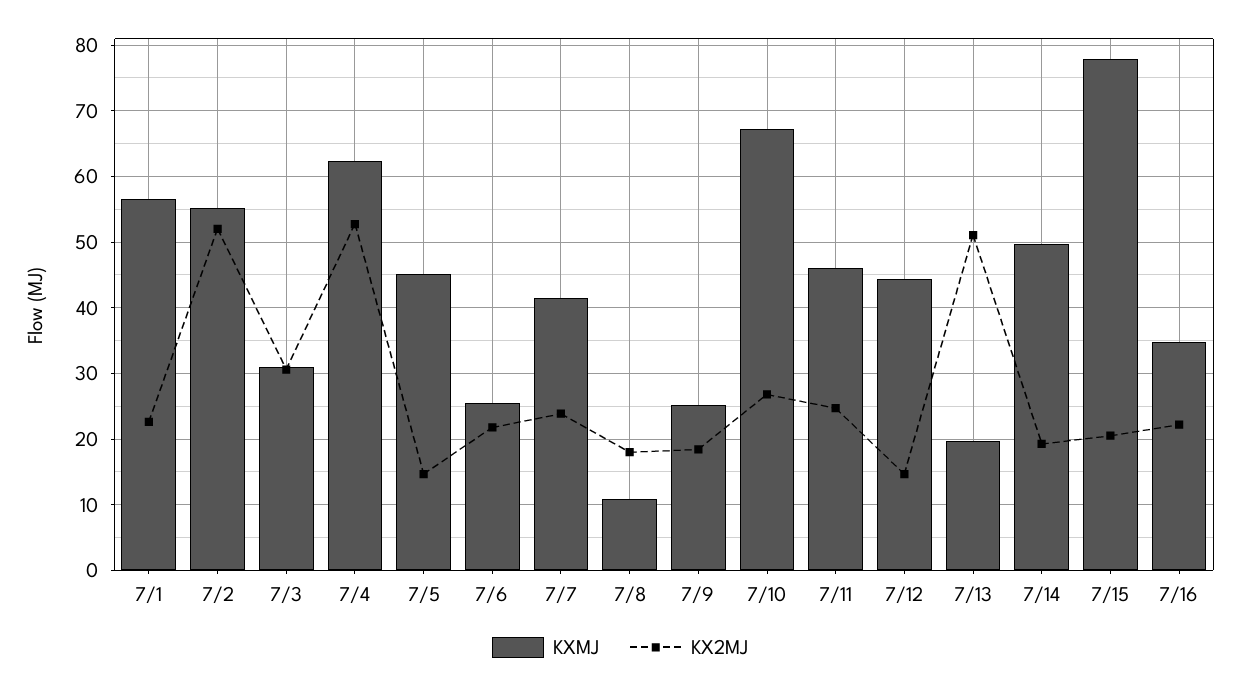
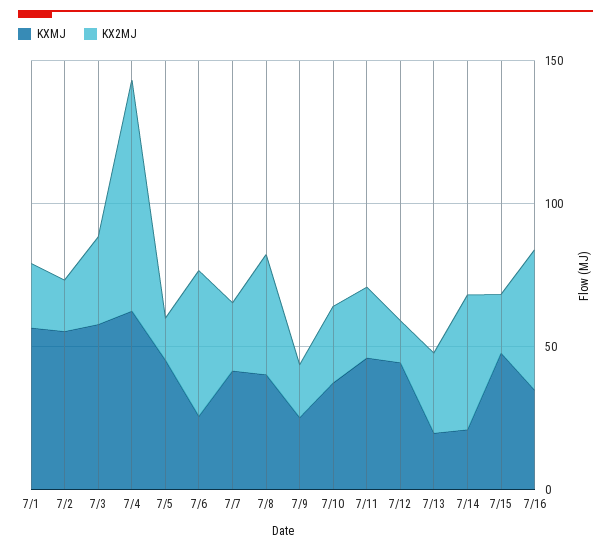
  {
    "KXMJ": {
      "7/1": 57,
      "7/2": 55,
-     "7/3": 31,
+     "7/3": 60,
      "7/4": 62,
      "7/5": 45,
      "7/6": 26,
      "7/7": 41,
-     "7/8": 11,
+     "7/8": 40,
      "7/9": 25,
-     "7/10": 67,
+     "7/10": 40,
      "7/11": 46,
      "7/12": 44,
      "7/13": 20,
-     "7/14": 50,
+     "7/14": 20,
-     "7/15": 78,
+     "7/15": 50,
      "7/16": 35
    },
    "KX2MJ": {
      "7/1": 23,
-     "7/2": 52,
+     "7/2": 20,
      "7/3": 31,
-     "7/4": 53,
+     "7/4": 80,
      "7/5": 15,
-     "7/6": 22,
+     "7/6": 50,
      "7/7": 24,
-     "7/8": 18,
+     "7/8": 40,
      "7/9": 18,
      "7/10": 27,
      "7/11": 25,
      "7/12": 15,
-     "7/13": 51,
+     "7/13": 30,
-     "7/14": 19,
+     "7/14": 50,
      "7/15": 21,
-     "7/16": 22
+     "7/16": 50
    }
  }

